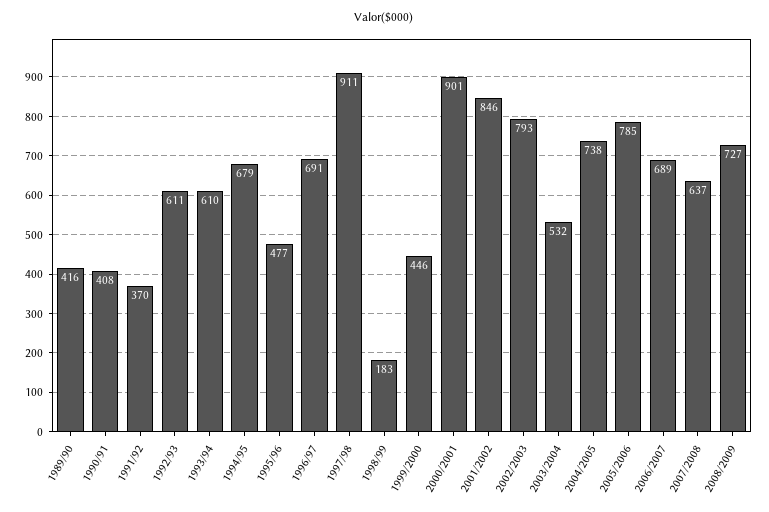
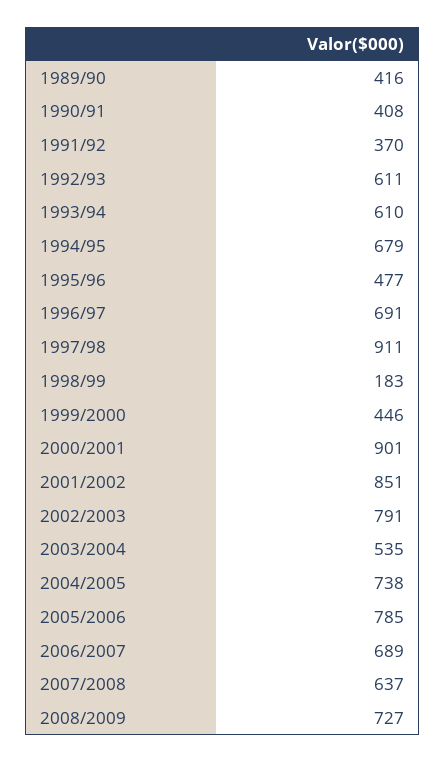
  {
    "1989/90": 416,
    "1990/91": 408,
    "1991/92": 370,
    "1992/93": 611,
    "1993/94": 610,
    "1994/95": 679,
    "1995/96": 477,
    "1996/97": 691,
    "1997/98": 911,
    "1998/99": 183,
    "1999/2000": 446,
    "2000/2001": 901,
-   "2001/2002": 846,
+   "2001/2002": 851,
-   "2002/2003": 793,
+   "2002/2003": 791,
-   "2003/2004": 532,
+   "2003/2004": 535,
    "2004/2005": 738,
    "2005/2006": 785,
    "2006/2007": 689,
    "2007/2008": 637,
    "2008/2009": 727
  }

